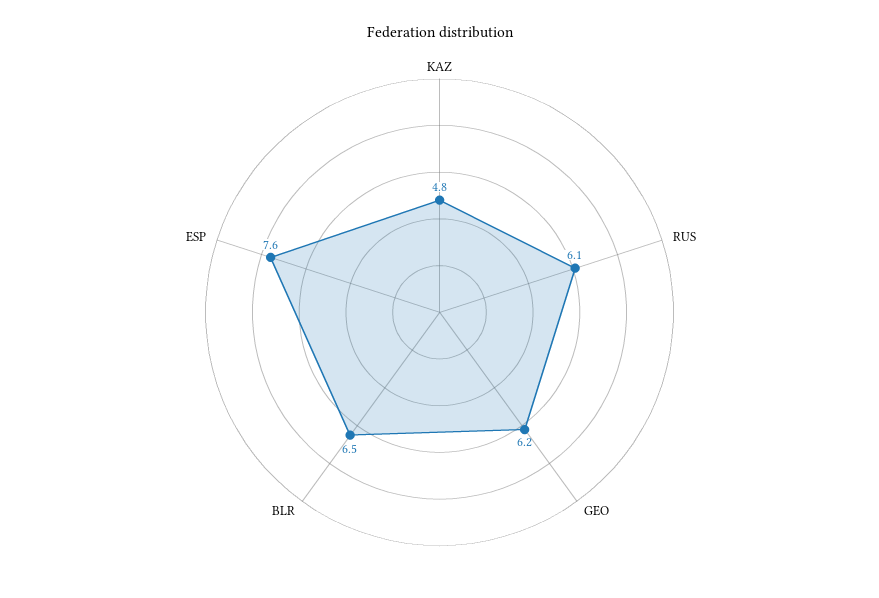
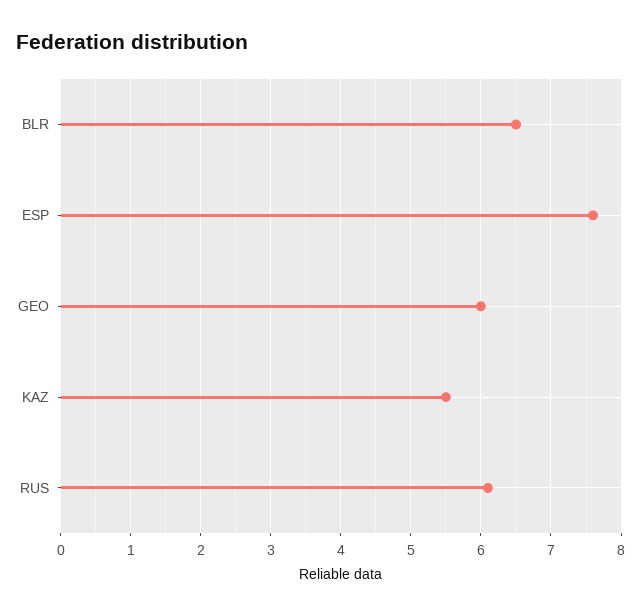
  {
-   "KAZ": 4.8,
+   "KAZ": 5.5,
    "RUS": 6.1,
-   "GEO": 6.2,
+   "GEO": 6,
    "BLR": 6.5,
    "ESP": 7.6
  }

